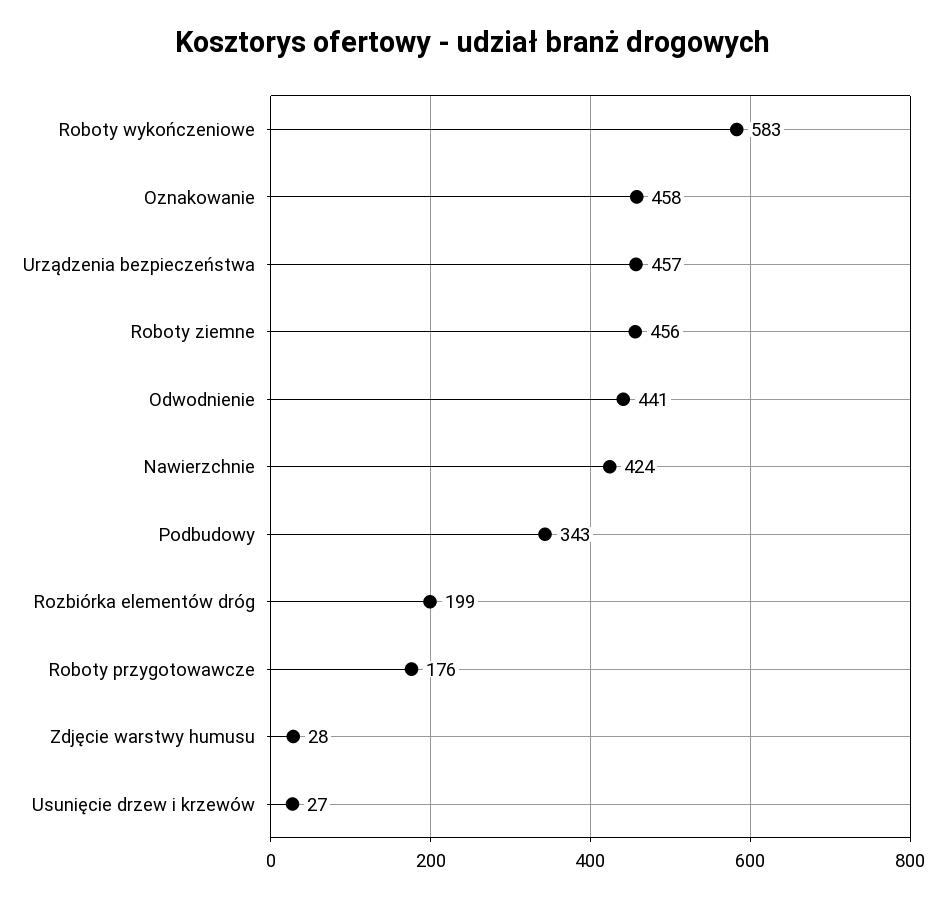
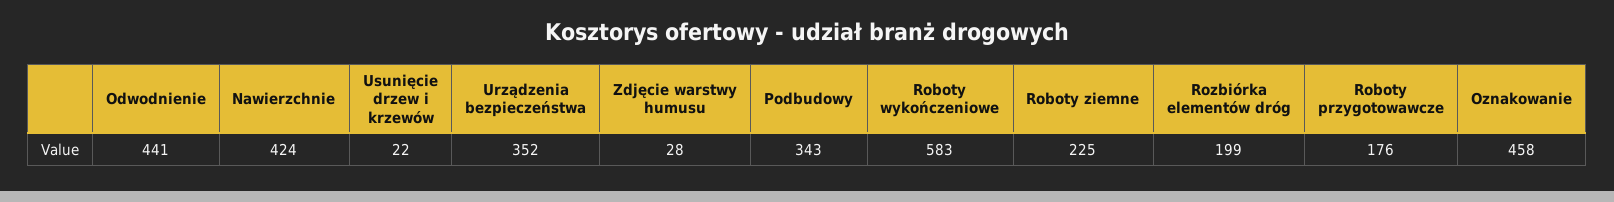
  {
    "Roboty wykończeniowe": 583,
    "Oznakowanie": 458,
-   "Urządzenia bezpieczeństwa": 457,
+   "Urządzenia bezpieczeństwa": 352,
-   "Roboty ziemne": 456,
+   "Roboty ziemne": 225,
    "Odwodnienie": 441,
    "Nawierzchnie": 424,
    "Podbudowy": 343,
    "Rozbiórka elementów dróg": 199,
    "Roboty przygotowawcze": 176,
    "Zdjęcie warstwy humusu": 28,
-   "Usunięcie drzew i krzewów": 27
+   "Usunięcie drzew i krzewów": 22
  }

